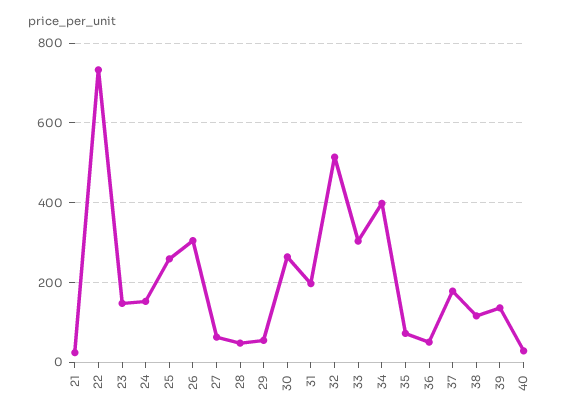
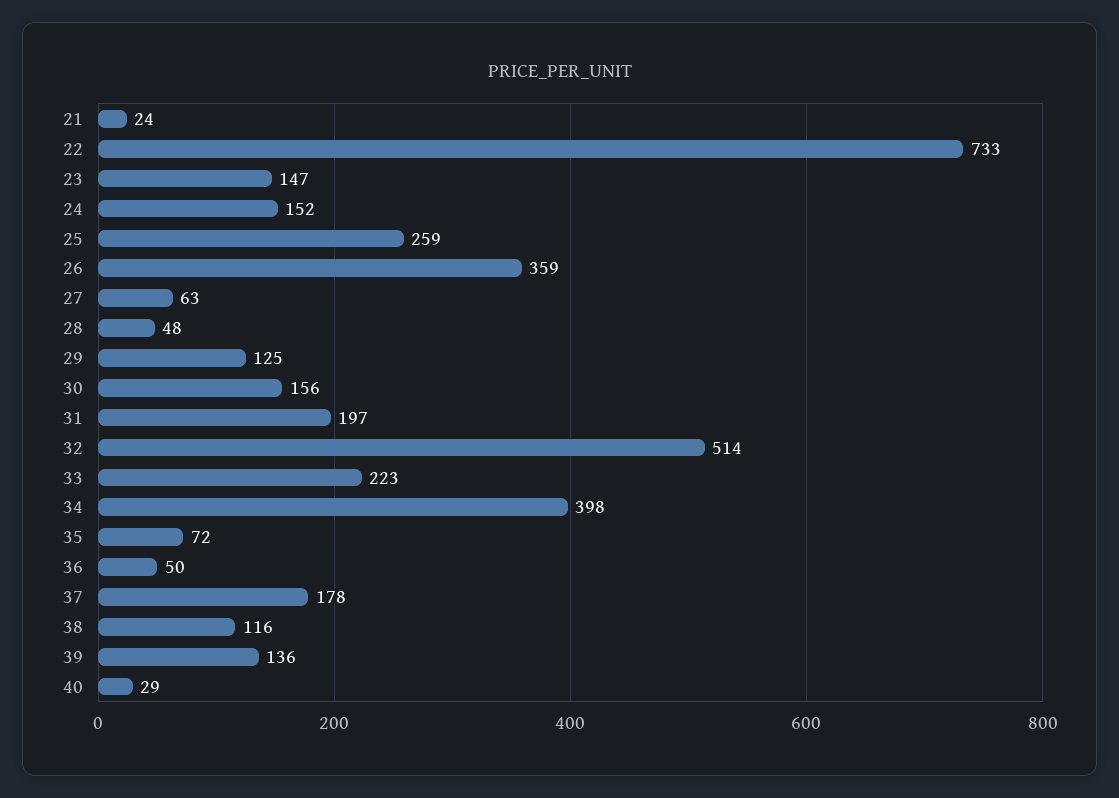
  {
    "21": 24,
    "22": 733,
    "23": 147,
    "24": 152,
    "25": 259,
-   "26": 300,
+   "26": 359,
    "27": 63,
    "28": 48,
-   "29": 60,
+   "29": 125,
-   "30": 260,
+   "30": 156,
    "31": 197,
    "32": 514,
-   "33": 300,
+   "33": 223,
    "34": 398,
    "35": 72,
    "36": 50,
    "37": 178,
    "38": 116,
    "39": 136,
    "40": 29
  }

